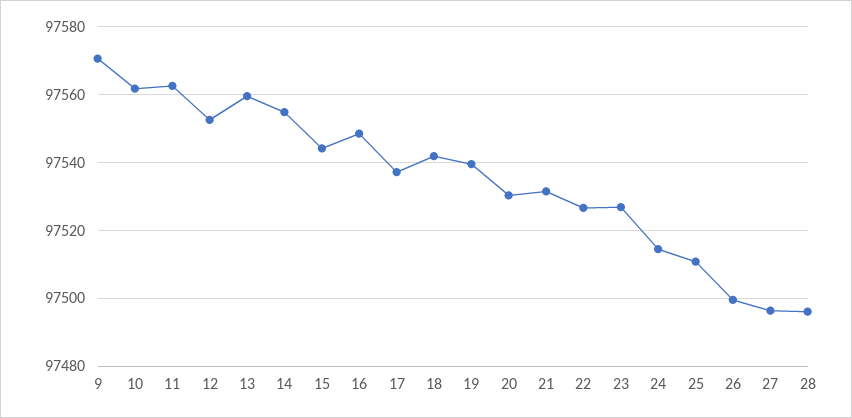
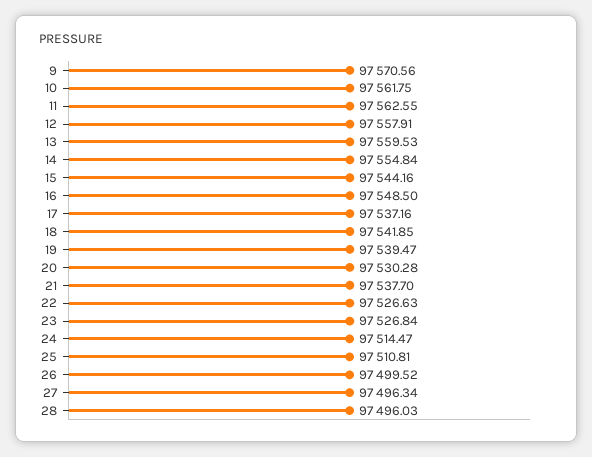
  {
    "9": 97570.56,
    "10": 97561.75,
    "11": 97562.55,
-   "12": 97552,
+   "12": 97557.91,
    "13": 97559.53,
    "14": 97554.84,
    "15": 97544.16,
    "16": 97548.5,
    "17": 97537.16,
    "18": 97541.85,
    "19": 97539.47,
    "20": 97530.28,
-   "21": 97532,
+   "21": 97537.7,
    "22": 97526.63,
    "23": 97526.84,
    "24": 97514.47,
    "25": 97510.81,
    "26": 97499.52,
    "27": 97496.34,
    "28": 97496.03
  }

